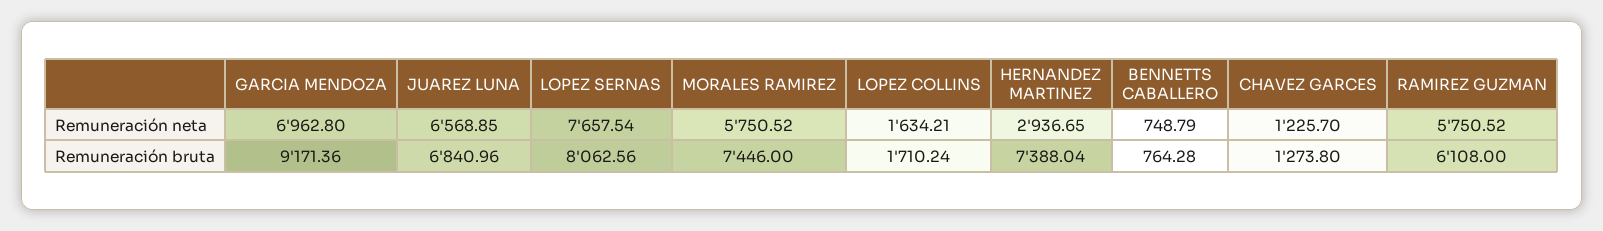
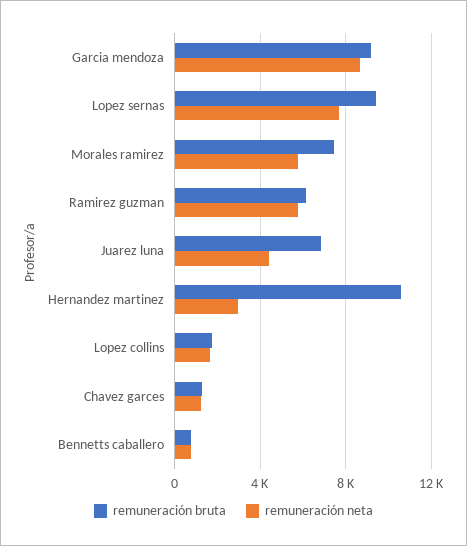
  {
    "Remuneración neta": {
-     "GARCIA MENDOZA": 6962.8,
+     "GARCIA MENDOZA": 8500,
-     "JUAREZ LUNA": 6568.85,
+     "JUAREZ LUNA": 4500,
      "LOPEZ SERNAS": 7657.54,
      "MORALES RAMIREZ": 5750.52,
      "LOPEZ COLLINS": 1634.21,
      "HERNANDEZ MARTINEZ": 2936.65,
      "BENNETTS CABALLERO": 748.79,
      "CHAVEZ GARCES": 1225.7,
      "RAMIREZ GUZMAN": 5750.52
    },
    "Remuneración bruta": {
      "GARCIA MENDOZA": 9171.36,
      "JUAREZ LUNA": 6840.96,
-     "LOPEZ SERNAS": 8062.56,
+     "LOPEZ SERNAS": 9500,
      "MORALES RAMIREZ": 7446,
      "LOPEZ COLLINS": 1710.24,
-     "HERNANDEZ MARTINEZ": 7388.04,
+     "HERNANDEZ MARTINEZ": 10500,
      "BENNETTS CABALLERO": 764.28,
      "CHAVEZ GARCES": 1273.8,
      "RAMIREZ GUZMAN": 6108
    }
  }

